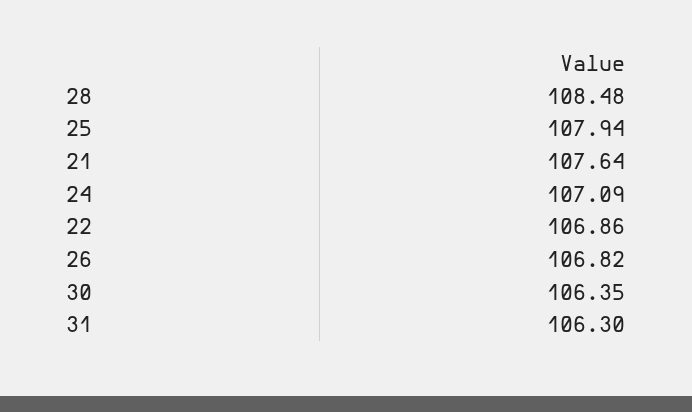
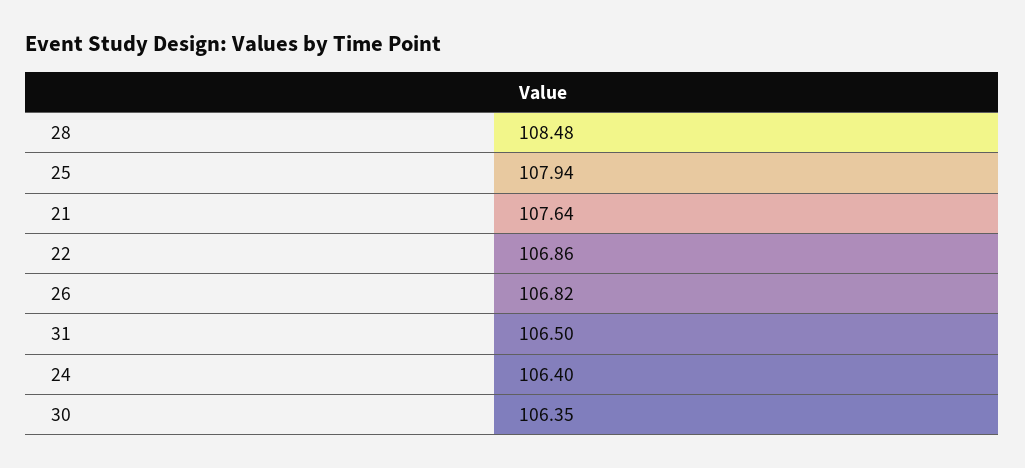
  {
    "28": 108.48,
    "25": 107.94,
    "21": 107.64,
-   "24": 107.09,
+   "24": 106.4,
    "22": 106.86,
    "26": 106.82,
    "30": 106.35,
-   "31": 106.3
+   "31": 106.5
  }

